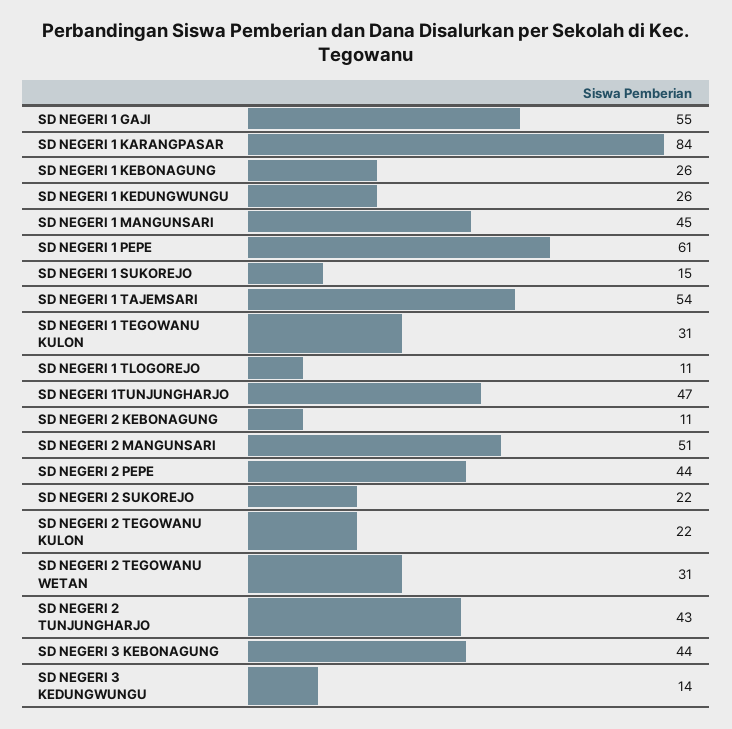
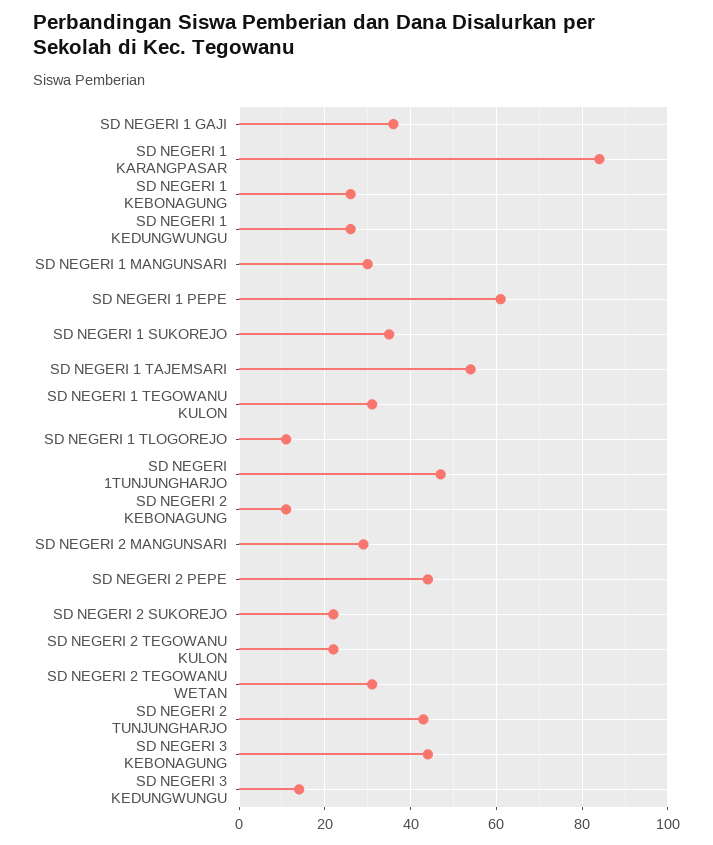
  {
-   "SD NEGERI 1 GAJI": 55,
+   "SD NEGERI 1 GAJI": 35,
    "SD NEGERI 1 KARANGPASAR": 84,
    "SD NEGERI 1 KEBONAGUNG": 26,
    "SD NEGERI 1 KEDUNGWUNGU": 26,
-   "SD NEGERI 1 MANGUNSARI": 45,
+   "SD NEGERI 1 MANGUNSARI": 30,
    "SD NEGERI 1 PEPE": 61,
-   "SD NEGERI 1 SUKOREJO": 15,
+   "SD NEGERI 1 SUKOREJO": 35,
    "SD NEGERI 1 TAJEMSARI": 54,
    "SD NEGERI 1 TEGOWANU KULON": 31,
    "SD NEGERI 1 TLOGOREJO": 11,
    "SD NEGERI 1TUNJUNGHARJO": 47,
    "SD NEGERI 2 KEBONAGUNG": 11,
-   "SD NEGERI 2 MANGUNSARI": 51,
+   "SD NEGERI 2 MANGUNSARI": 30,
    "SD NEGERI 2 PEPE": 44,
    "SD NEGERI 2 SUKOREJO": 22,
    "SD NEGERI 2 TEGOWANU KULON": 22,
    "SD NEGERI 2 TEGOWANU WETAN": 31,
    "SD NEGERI 2 TUNJUNGHARJO": 43,
    "SD NEGERI 3 KEBONAGUNG": 44,
    "SD NEGERI 3 KEDUNGWUNGU": 14
  }

